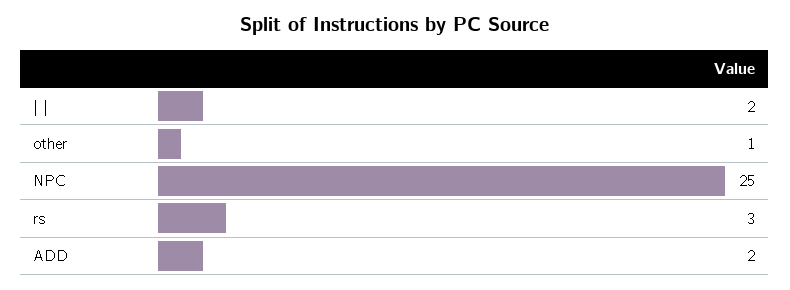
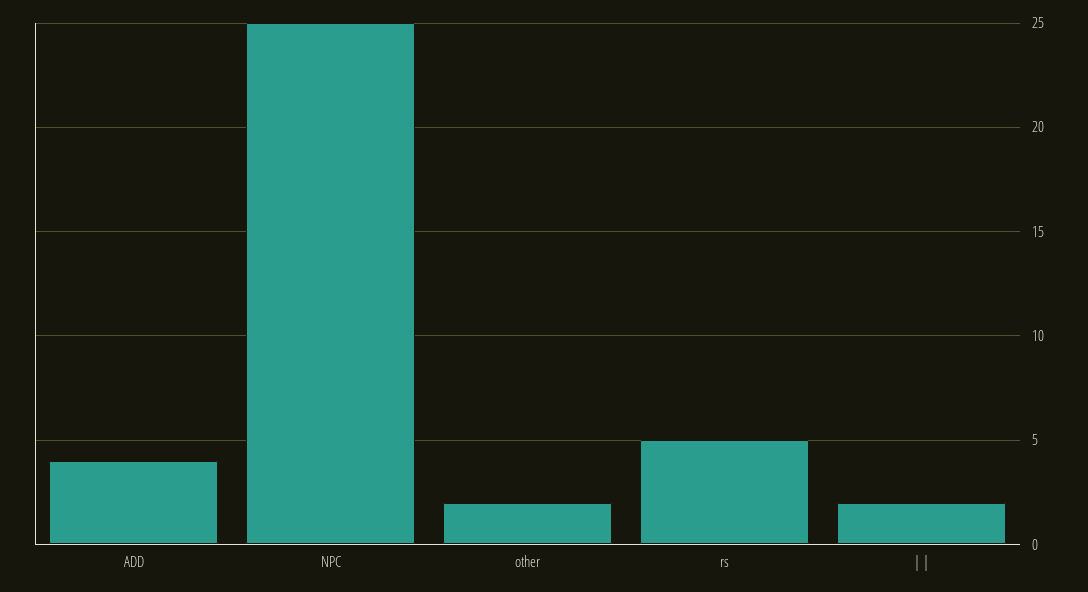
  {
    "| |": 2,
-   "other": 1,
+   "other": 2,
    "NPC": 25,
-   "rs": 3,
+   "rs": 5,
-   "ADD": 2
+   "ADD": 4
  }

